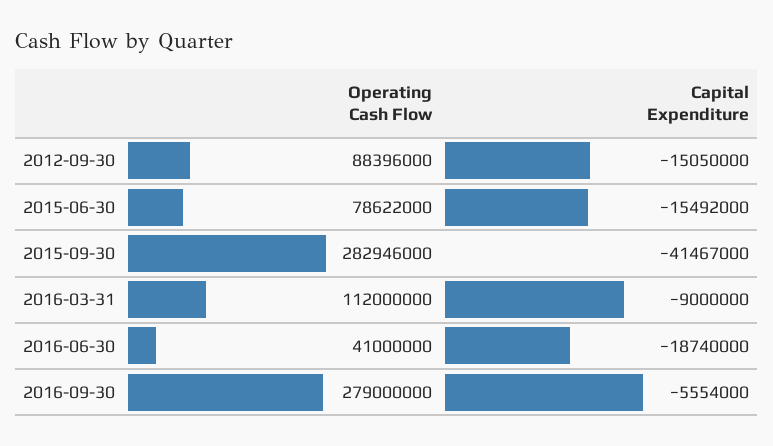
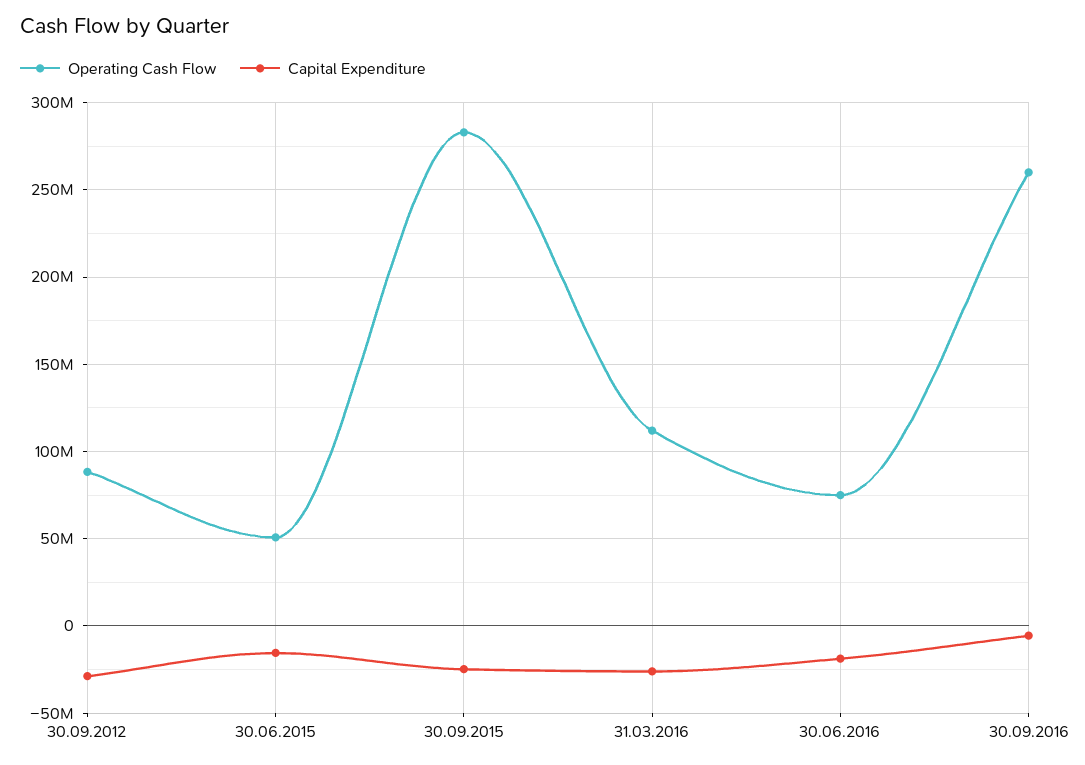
  {
    "Operating Cash Flow": {
      "2012-09-30": 88396000,
-     "2015-06-30": 78622000,
+     "2015-06-30": 50000000,
      "2015-09-30": 282946000,
      "2016-03-31": 112000000,
-     "2016-06-30": 41000000,
+     "2016-06-30": 75000000,
-     "2016-09-30": 279000000
+     "2016-09-30": 260000000
    },
    "Capital Expenditure": {
-     "2012-09-30": -15050000,
+     "2012-09-30": -30000000,
      "2015-06-30": -15492000,
-     "2015-09-30": -41467000,
+     "2015-09-30": -25000000,
-     "2016-03-31": -9000000,
+     "2016-03-31": -25000000,
      "2016-06-30": -18740000,
      "2016-09-30": -5554000
    }
  }

